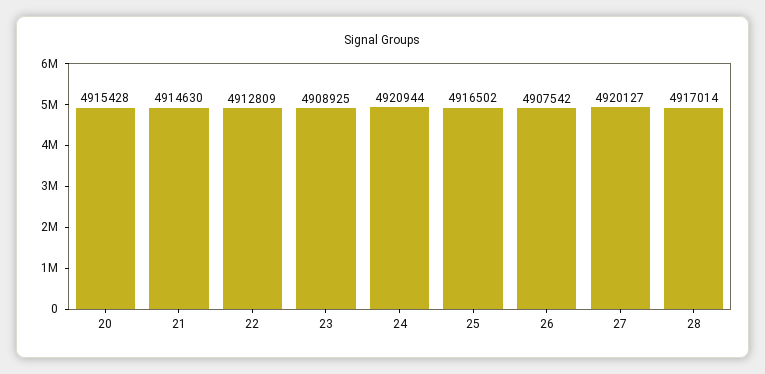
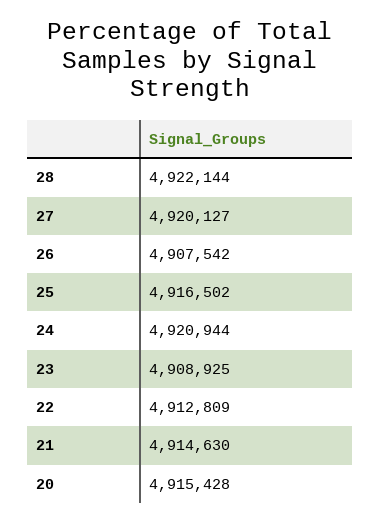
  {
    "20": 4915428,
    "21": 4914630,
    "22": 4912809,
    "23": 4908925,
    "24": 4920944,
    "25": 4916502,
    "26": 4907542,
    "27": 4920127,
-   "28": 4917014
+   "28": 4922144
  }

